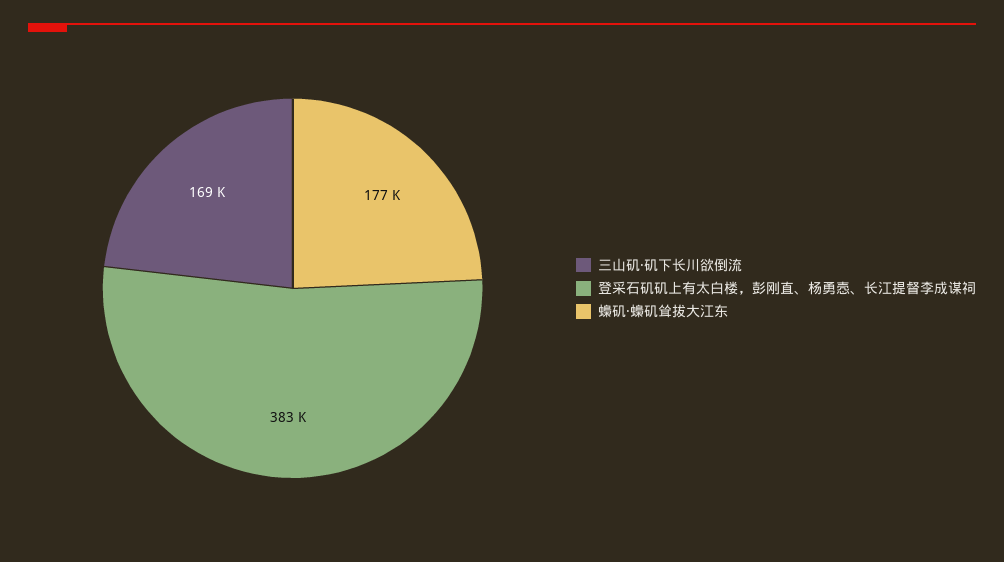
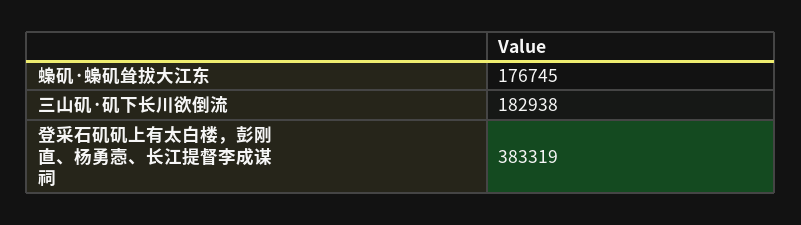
  {
-   "三山矶·矶下长川欲倒流": 169000,
+   "三山矶·矶下长川欲倒流": 182938,
    "登采石矶矶上有太白楼，彭刚直、杨勇悫、长江提督李成谋祠": 383319,
    "蟂矶·蟂矶耸拔大江东": 176745
  }

